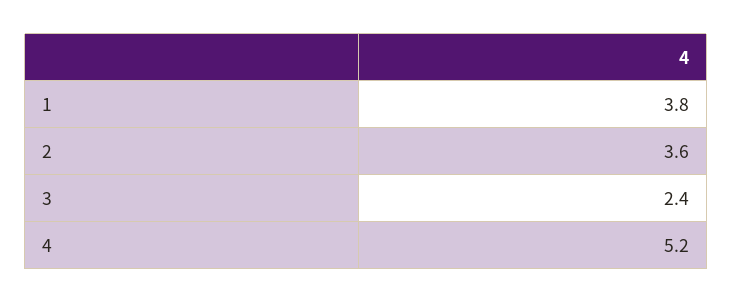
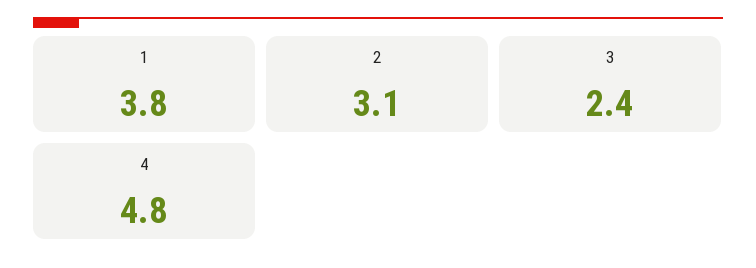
  {
    "1": 3.8,
-   "2": 3.6,
+   "2": 3.1,
    "3": 2.4,
-   "4": 5.2
+   "4": 4.8
  }

